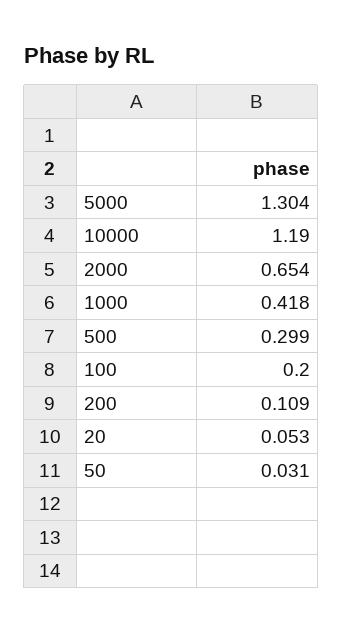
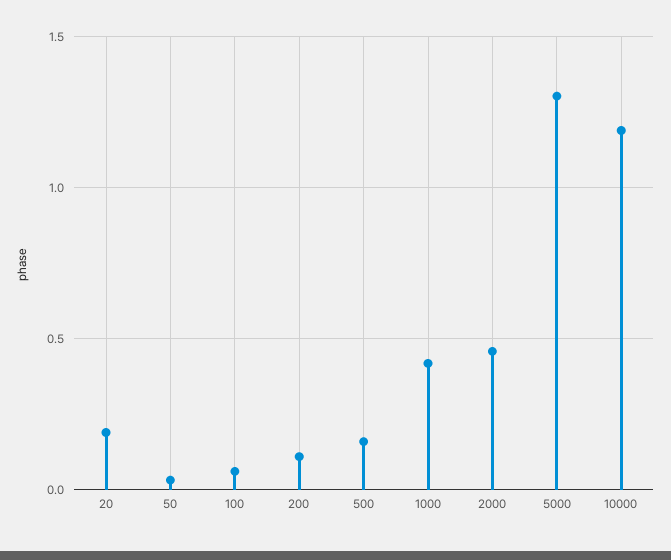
  {
    "5000": 1.304,
    "10000": 1.19,
-   "2000": 0.654,
+   "2000": 0.45,
    "1000": 0.418,
-   "500": 0.299,
+   "500": 0.15,
-   "100": 0.2,
+   "100": 0.05,
    "200": 0.109,
-   "20": 0.053,
+   "20": 0.2,
    "50": 0.031
  }

